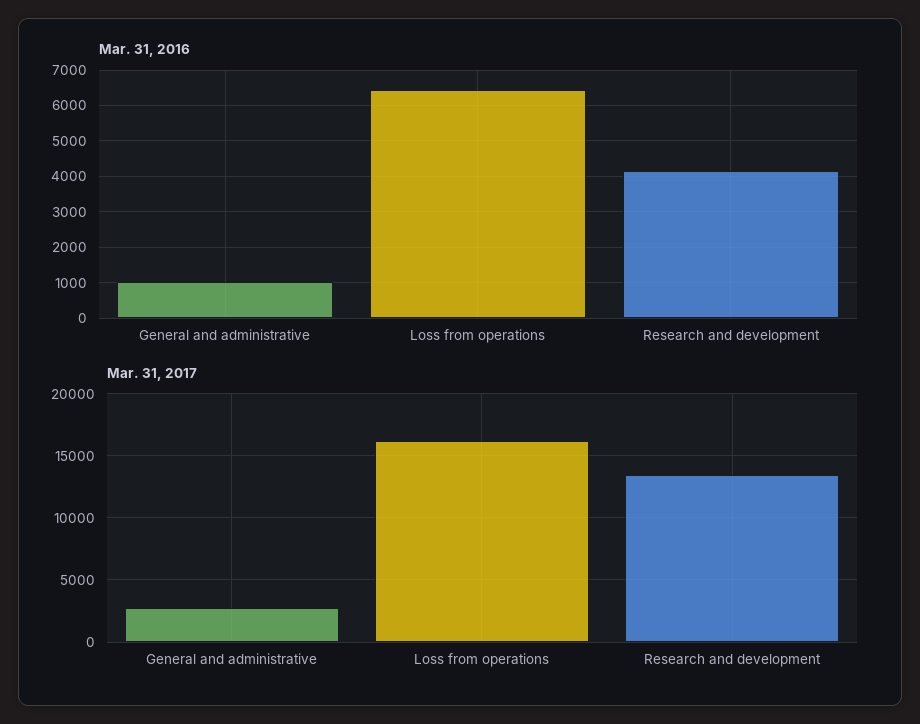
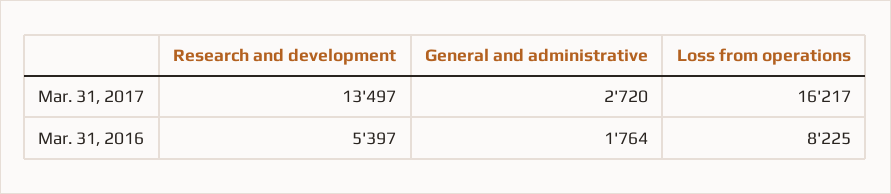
  {
    "Mar. 31, 2016": {
-     "General and administrative": 1000,
+     "General and administrative": 1764,
-     "Loss from operations": 6400,
+     "Loss from operations": 8225,
-     "Research and development": 4200
+     "Research and development": 5397
    },
    "Mar. 31, 2017": {
      "General and administrative": 2720,
      "Loss from operations": 16217,
      "Research and development": 13497
    }
  }

